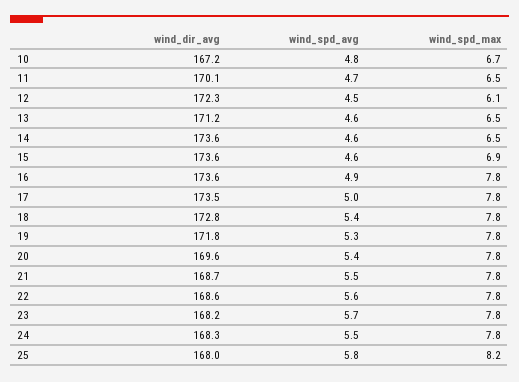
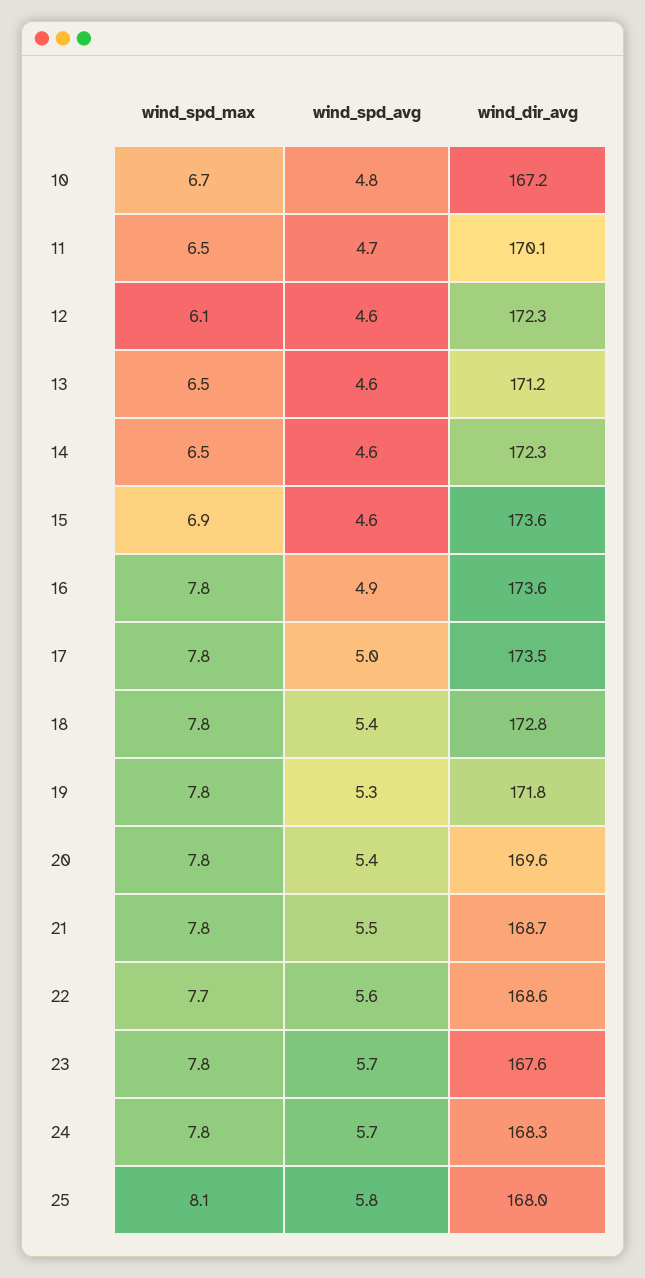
  {
    "wind_dir_avg": {
      "10": 167.2,
      "11": 170.1,
      "12": 172.3,
      "13": 171.2,
-     "14": 173.6,
+     "14": 172.3,
      "15": 173.6,
      "16": 173.6,
      "17": 173.5,
      "18": 172.8,
      "19": 171.8,
      "20": 169.6,
      "21": 168.7,
      "22": 168.6,
-     "23": 168.2,
+     "23": 167.6,
      "24": 168.3,
      "25": 168
    },
    "wind_spd_avg": {
      "10": 4.8,
      "11": 4.7,
-     "12": 4.5,
+     "12": 4.6,
      "13": 4.6,
      "14": 4.6,
      "15": 4.6,
      "16": 4.9,
      "17": 5,
      "18": 5.4,
      "19": 5.3,
      "20": 5.4,
      "21": 5.5,
      "22": 5.6,
      "23": 5.7,
-     "24": 5.5,
+     "24": 5.7,
      "25": 5.8
    },
    "wind_spd_max": {
      "10": 6.7,
      "11": 6.5,
      "12": 6.1,
      "13": 6.5,
      "14": 6.5,
      "15": 6.9,
      "16": 7.8,
      "17": 7.8,
      "18": 7.8,
      "19": 7.8,
      "20": 7.8,
      "21": 7.8,
-     "22": 7.8,
+     "22": 7.7,
      "23": 7.8,
      "24": 7.8,
-     "25": 8.2
+     "25": 8.1
    }
  }

